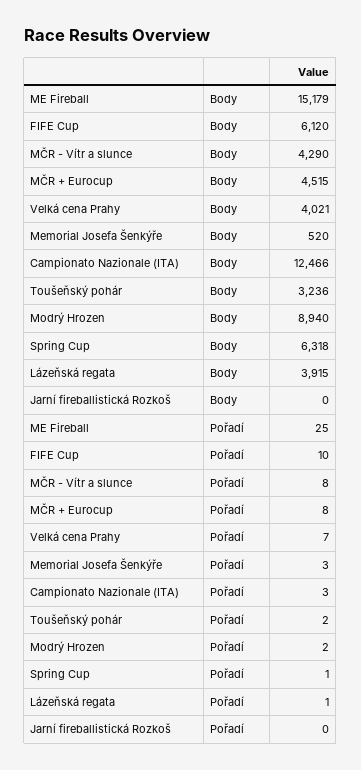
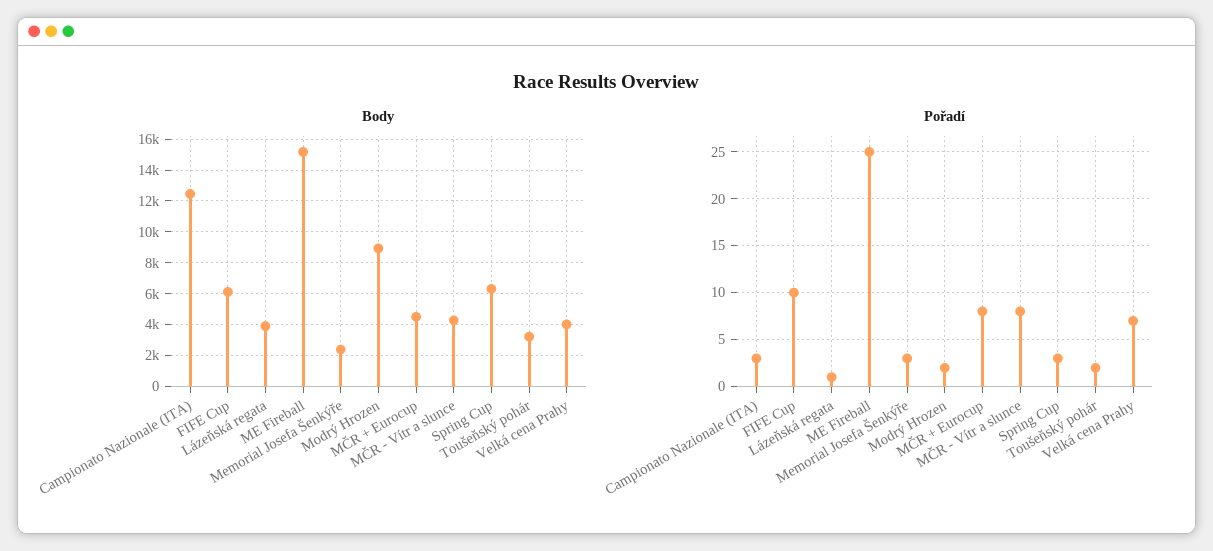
  {
    "Body": {
      "ME Fireball": 15179,
      "FIFE Cup": 6120,
      "MČR - Vítr a slunce": 4290,
      "MČR + Eurocup": 4515,
      "Velká cena Prahy": 4021,
-     "Memorial Josefa Šenkýře": 520,
+     "Memorial Josefa Šenkýře": 2500,
      "Campionato Nazionale (ITA)": 12466,
      "Toušeňský pohár": 3236,
      "Modrý Hrozen": 8940,
      "Spring Cup": 6318,
-     "Lázeňská regata": 3915,
+     "Lázeňská regata": 3915
-     "Jarní fireballistická Rozkoš": 0
    },
    "Pořadí": {
      "ME Fireball": 25,
      "FIFE Cup": 10,
      "MČR - Vítr a slunce": 8,
      "MČR + Eurocup": 8,
      "Velká cena Prahy": 7,
      "Memorial Josefa Šenkýře": 3,
      "Campionato Nazionale (ITA)": 3,
      "Toušeňský pohár": 2,
      "Modrý Hrozen": 2,
-     "Spring Cup": 1,
+     "Spring Cup": 3,
-     "Lázeňská regata": 1,
+     "Lázeňská regata": 1
-     "Jarní fireballistická Rozkoš": 0
    }
  }

